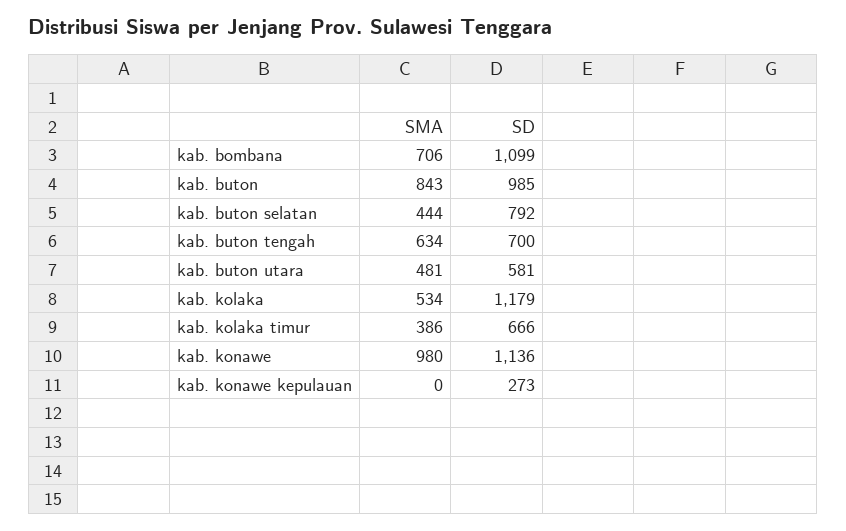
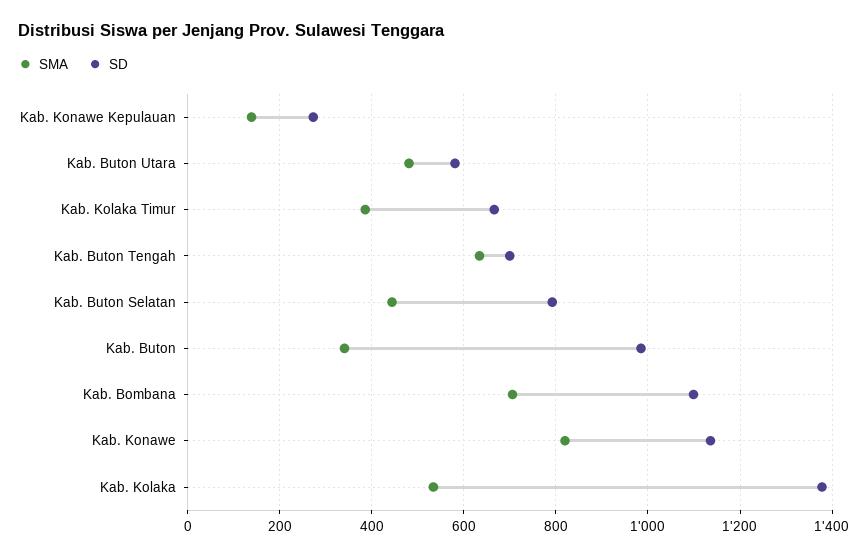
  {
    "SMA": {
      "kab. bombana": 706,
-     "kab. buton": 843,
+     "kab. buton": 340,
      "kab. buton selatan": 444,
      "kab. buton tengah": 634,
      "kab. buton utara": 481,
      "kab. kolaka": 534,
      "kab. kolaka timur": 386,
-     "kab. konawe": 980,
+     "kab. konawe": 820,
-     "kab. konawe kepulauan": 0
+     "kab. konawe kepulauan": 140
    },
    "SD": {
      "kab. bombana": 1099,
      "kab. buton": 985,
      "kab. buton selatan": 792,
      "kab. buton tengah": 700,
      "kab. buton utara": 581,
-     "kab. kolaka": 1179,
+     "kab. kolaka": 1380,
      "kab. kolaka timur": 666,
      "kab. konawe": 1136,
      "kab. konawe kepulauan": 273
    }
  }

